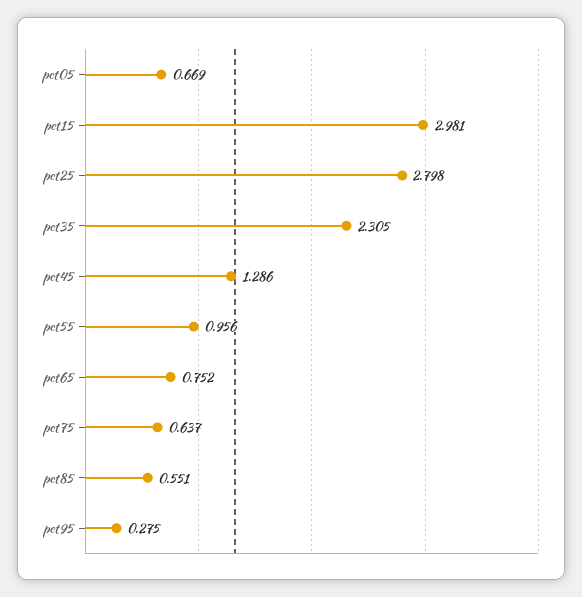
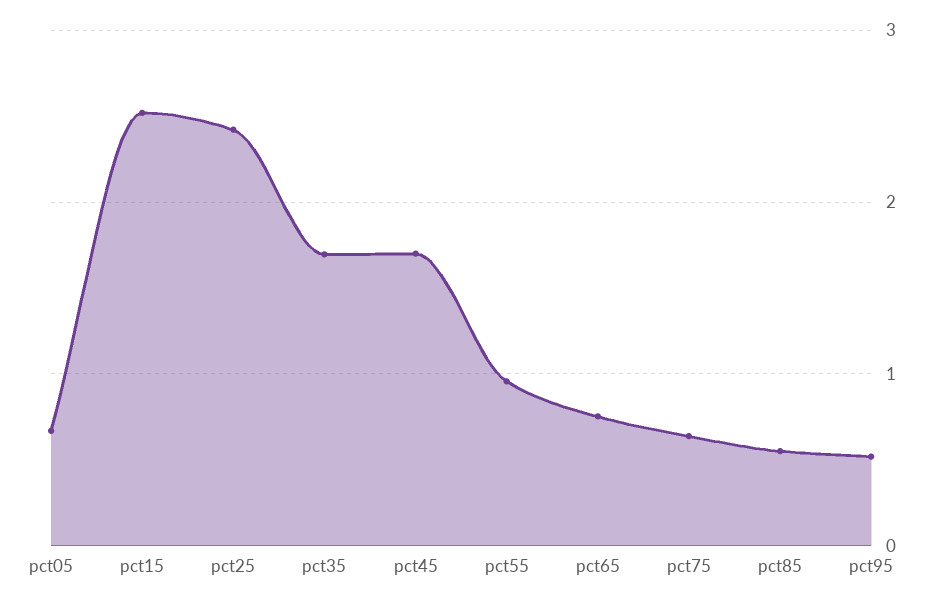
  {
    "pct05": 0.669,
-   "pct15": 2.981,
+   "pct15": 2.5,
-   "pct25": 2.798,
+   "pct25": 2.4,
-   "pct35": 2.305,
+   "pct35": 1.7,
-   "pct45": 1.286,
+   "pct45": 1.7,
    "pct55": 0.956,
    "pct65": 0.752,
    "pct75": 0.637,
    "pct85": 0.551,
-   "pct95": 0.275
+   "pct95": 0.5
  }

